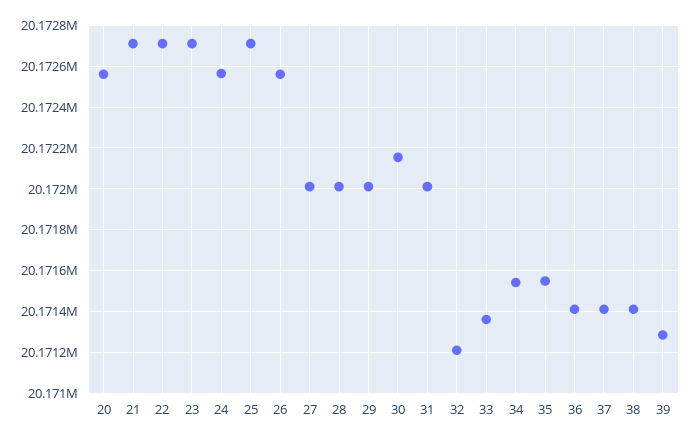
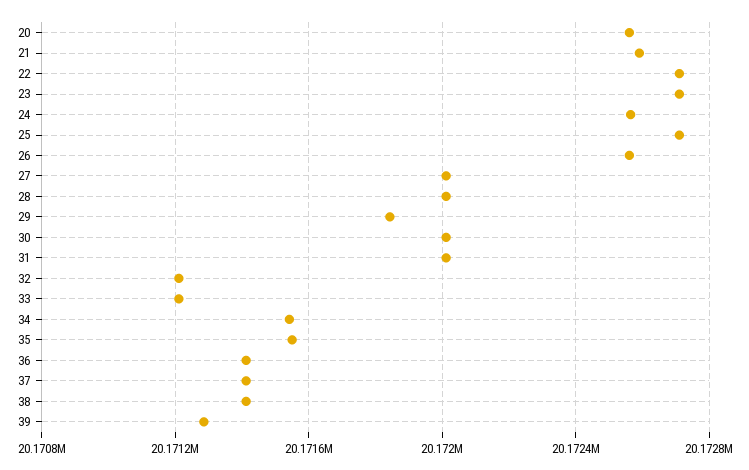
  {
    "20": 20172550,
-   "21": 20172700,
+   "21": 20172600,
    "22": 20172700,
    "23": 20172700,
    "24": 20172550,
    "25": 20172700,
    "26": 20172550,
    "27": 20172000,
    "28": 20172000,
-   "29": 20172000,
+   "29": 20171850,
-   "30": 20172150,
+   "30": 20172000,
    "31": 20172000,
    "32": 20171200,
-   "33": 20171350,
+   "33": 20171200,
    "34": 20171550,
    "35": 20171550,
    "36": 20171400,
    "37": 20171400,
    "38": 20171400,
    "39": 20171300
  }

